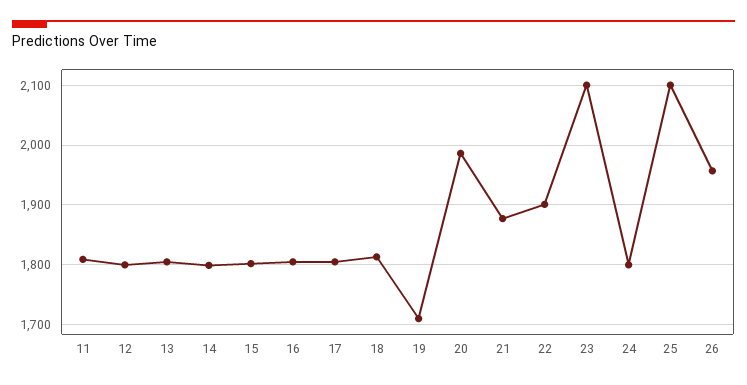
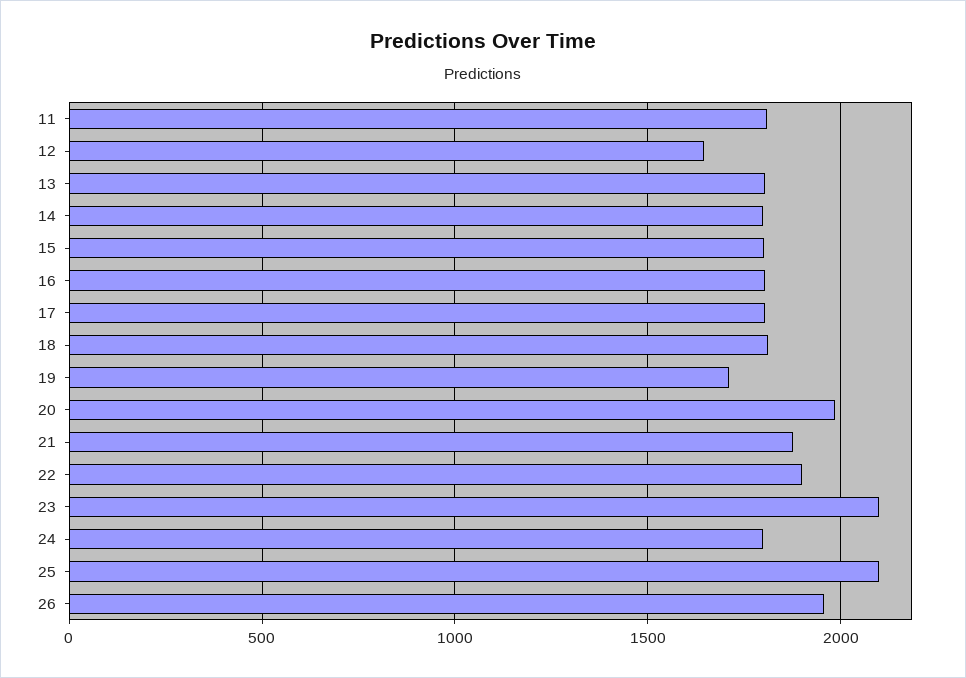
  {
    "11": 1800,
-   "12": 1800,
+   "12": 1650,
    "13": 1800,
    "14": 1800,
    "15": 1800,
    "16": 1800,
    "17": 1800,
    "18": 1820,
    "19": 1720,
    "20": 1980,
    "21": 1880,
    "22": 1900,
    "23": 2100,
    "24": 1800,
    "25": 2100,
    "26": 1960
  }

